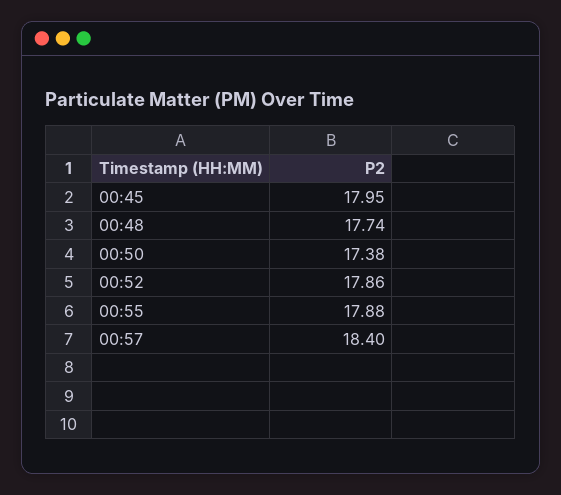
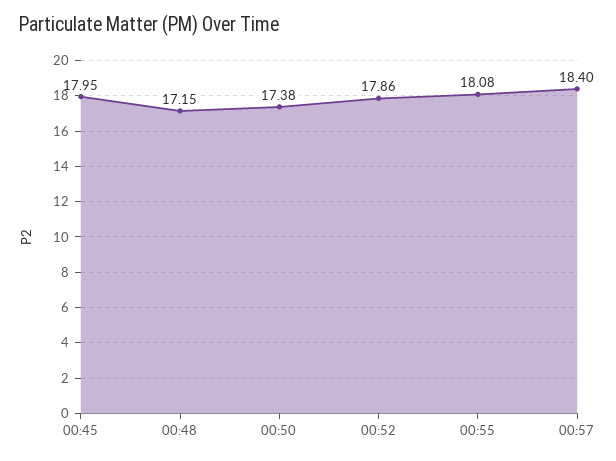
  {
    "00:45": 17.95,
-   "00:48": 17.74,
+   "00:48": 17.15,
    "00:50": 17.38,
    "00:52": 17.86,
-   "00:55": 17.88,
+   "00:55": 18.08,
    "00:57": 18.4
  }

